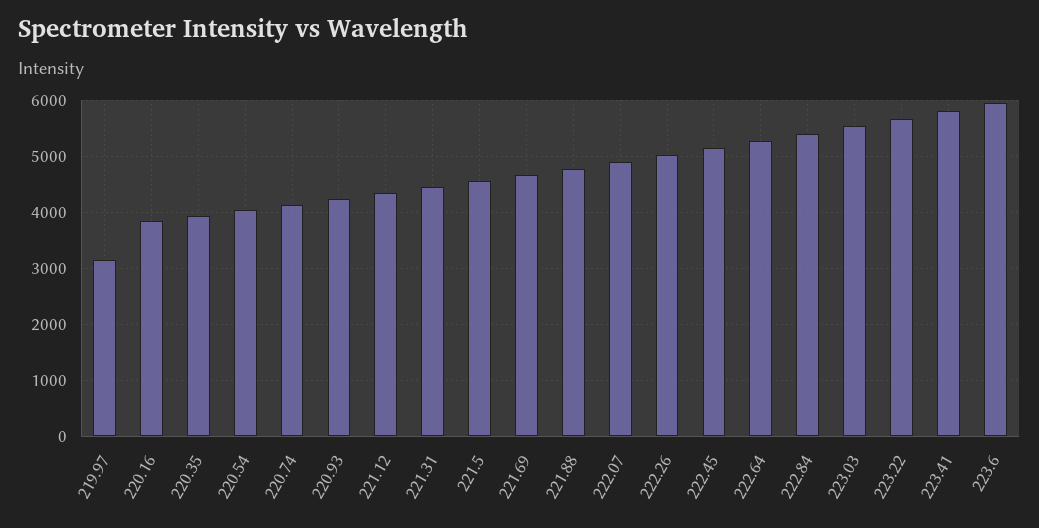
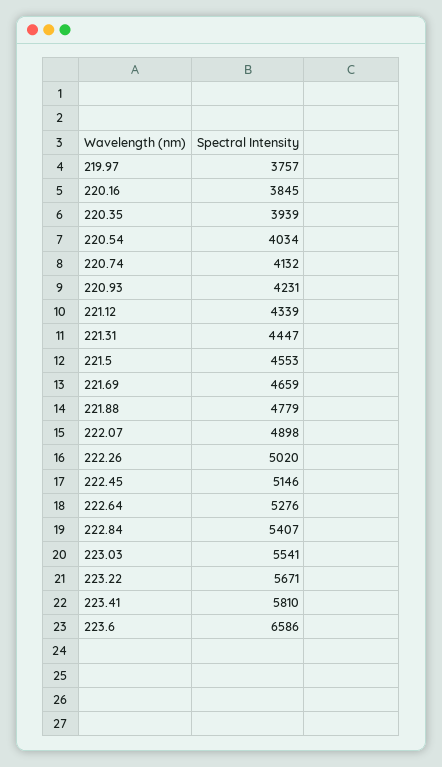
  {
-   "219.97": 3200,
+   "219.97": 3757,
    "220.16": 3845,
    "220.35": 3939,
    "220.54": 4034,
    "220.74": 4132,
    "220.93": 4231,
    "221.12": 4339,
    "221.31": 4447,
    "221.5": 4553,
    "221.69": 4659,
    "221.88": 4779,
    "222.07": 4898,
    "222.26": 5020,
    "222.45": 5146,
    "222.64": 5276,
    "222.84": 5407,
    "223.03": 5541,
    "223.22": 5671,
    "223.41": 5810,
-   "223.6": 6000
+   "223.6": 6586
  }

